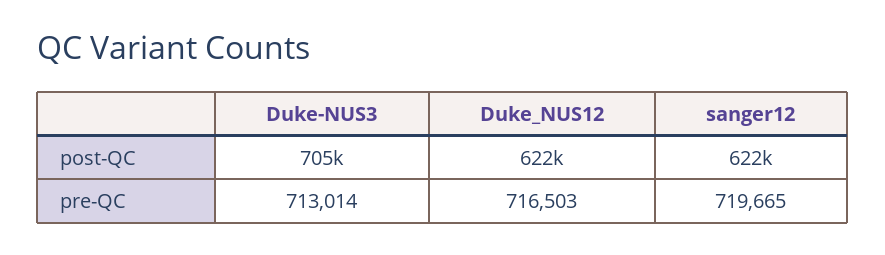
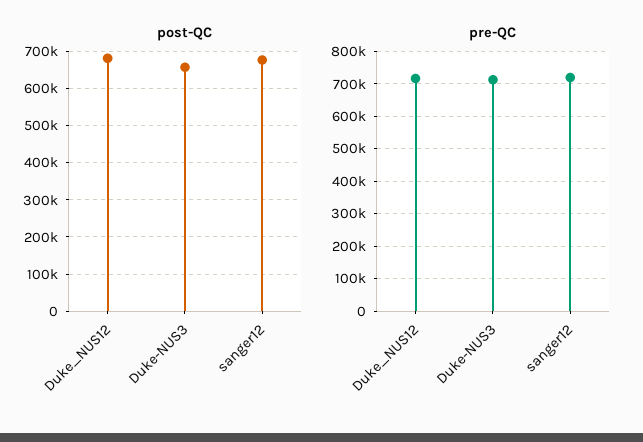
  {
    "post-QC": {
-     "Duke-NUS3": 705000,
+     "Duke-NUS3": 660000,
-     "Duke_NUS12": 622000,
+     "Duke_NUS12": 680000,
-     "sanger12": 622000
+     "sanger12": 680000
    },
    "pre-QC": {
      "Duke-NUS3": 713014,
      "Duke_NUS12": 716503,
      "sanger12": 719665
    }
  }

